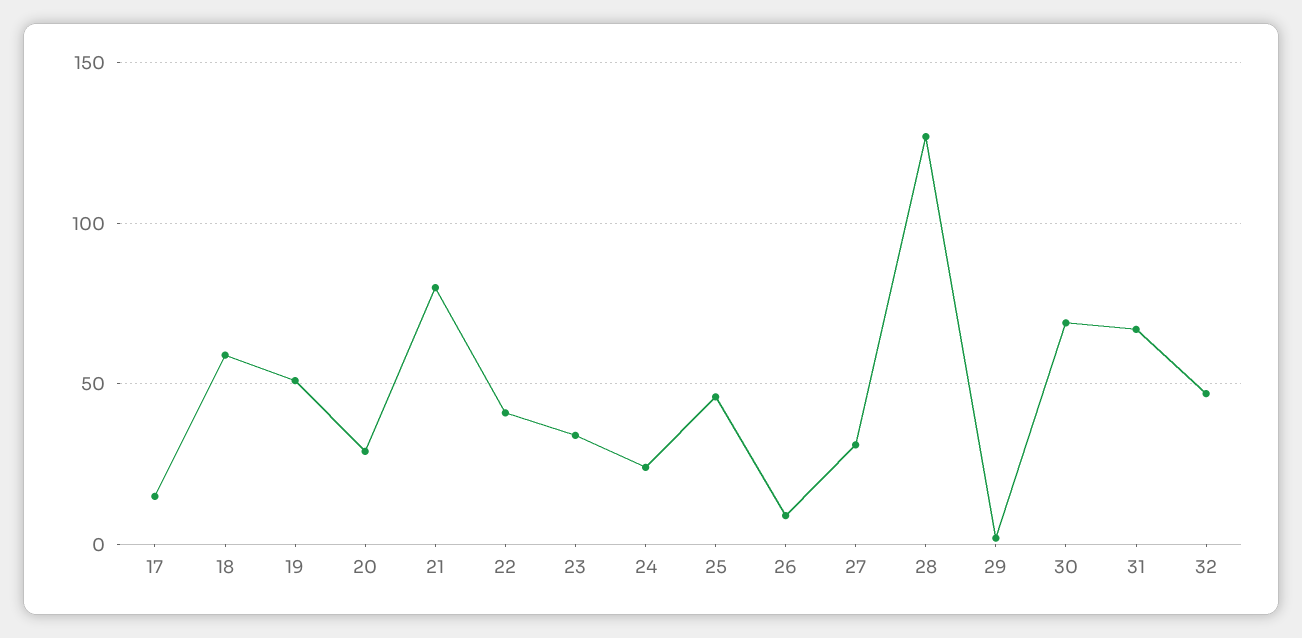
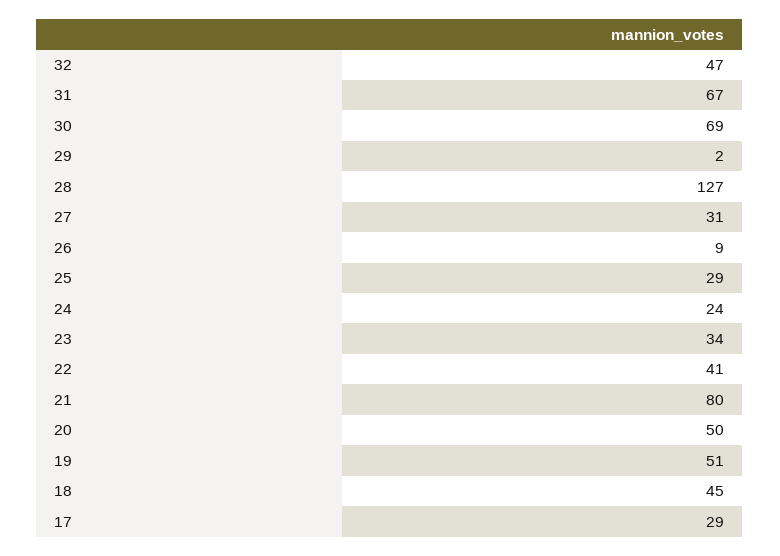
  {
-   "17": 15,
+   "17": 29,
-   "18": 60,
+   "18": 45,
    "19": 51,
-   "20": 30,
+   "20": 50,
    "21": 80,
    "22": 41,
    "23": 34,
    "24": 24,
-   "25": 45,
+   "25": 29,
    "26": 9,
    "27": 31,
    "28": 127,
    "29": 2,
    "30": 69,
    "31": 67,
    "32": 47
  }

